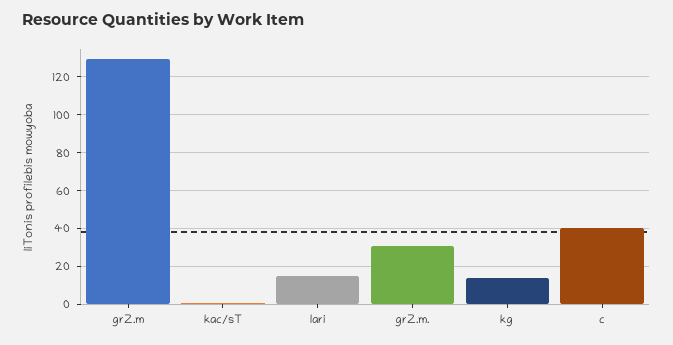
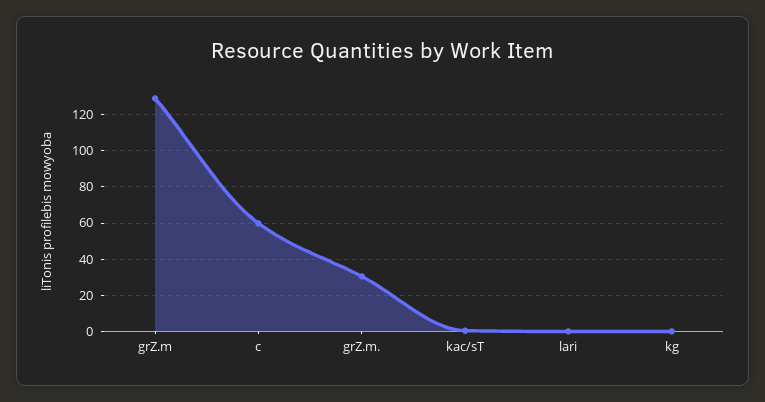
  {
    "grZ.m": 130,
    "kac/sT": 0,
-   "lari": 15,
+   "lari": 0,
    "grZ.m.": 30,
-   "kg": 15,
+   "kg": 0,
-   "c": 40
+   "c": 60
  }

